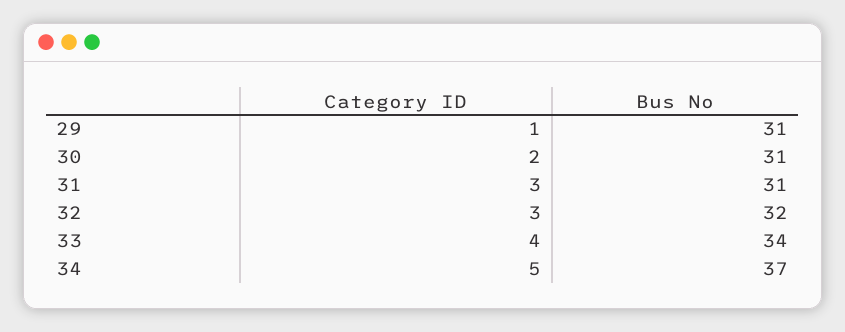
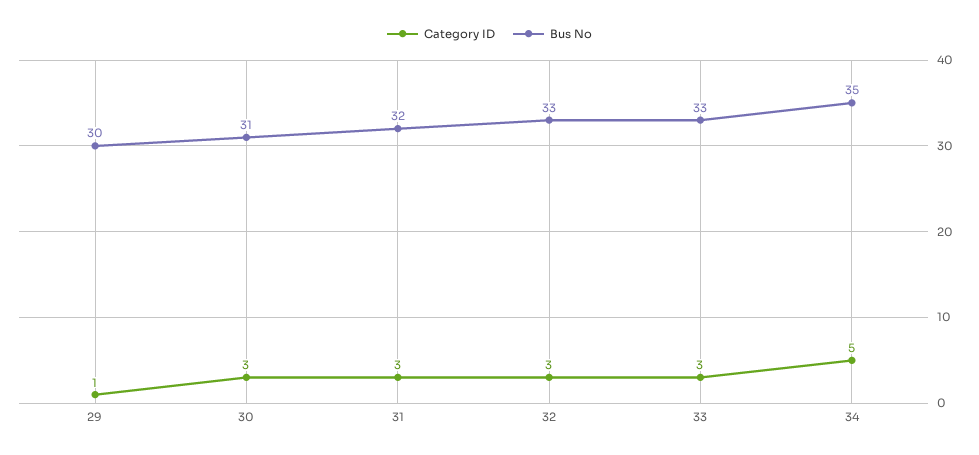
  {
    "Category ID": {
      "29": 1,
-     "30": 2,
+     "30": 3,
      "31": 3,
      "32": 3,
-     "33": 4,
+     "33": 3,
      "34": 5
    },
    "Bus No": {
-     "29": 31,
+     "29": 30,
      "30": 31,
-     "31": 31,
+     "31": 32,
-     "32": 32,
+     "32": 33,
-     "33": 34,
+     "33": 33,
-     "34": 37
+     "34": 35
    }
  }

